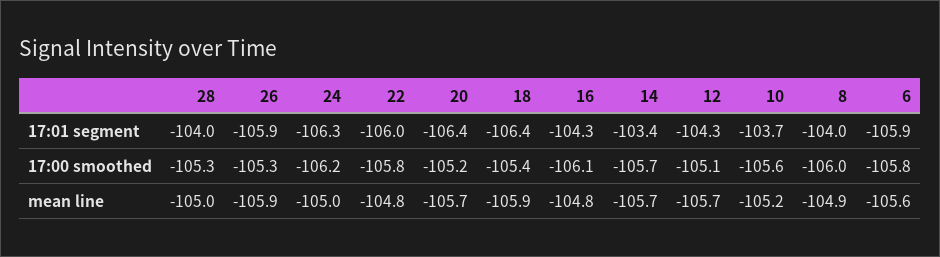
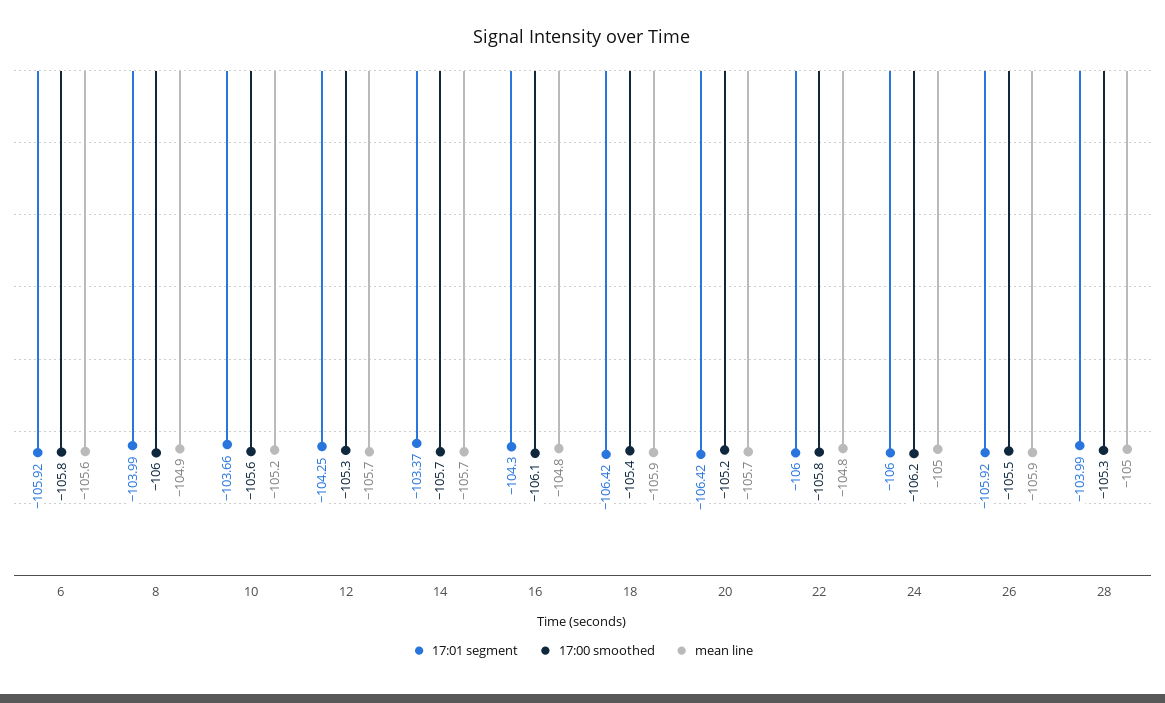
  {
    "17:01 segment": {
      "28": -103.99,
      "26": -105.92,
-     "24": -106.3,
+     "24": -106,
      "22": -106,
      "20": -106.42,
      "18": -106.42,
      "16": -104.3,
      "14": -103.37,
      "12": -104.25,
      "10": -103.66,
      "8": -103.99,
      "6": -105.92
    },
    "17:00 smoothed": {
      "28": -105.3,
-     "26": -105.3,
+     "26": -105.5,
      "24": -106.2,
      "22": -105.8,
      "20": -105.2,
      "18": -105.4,
      "16": -106.1,
      "14": -105.7,
-     "12": -105.1,
+     "12": -105.3,
      "10": -105.6,
      "8": -106,
      "6": -105.8
    },
    "mean line": {
      "28": -105,
      "26": -105.9,
      "24": -105,
      "22": -104.8,
      "20": -105.7,
      "18": -105.9,
      "16": -104.8,
      "14": -105.7,
      "12": -105.7,
      "10": -105.2,
      "8": -104.9,
      "6": -105.6
    }
  }

